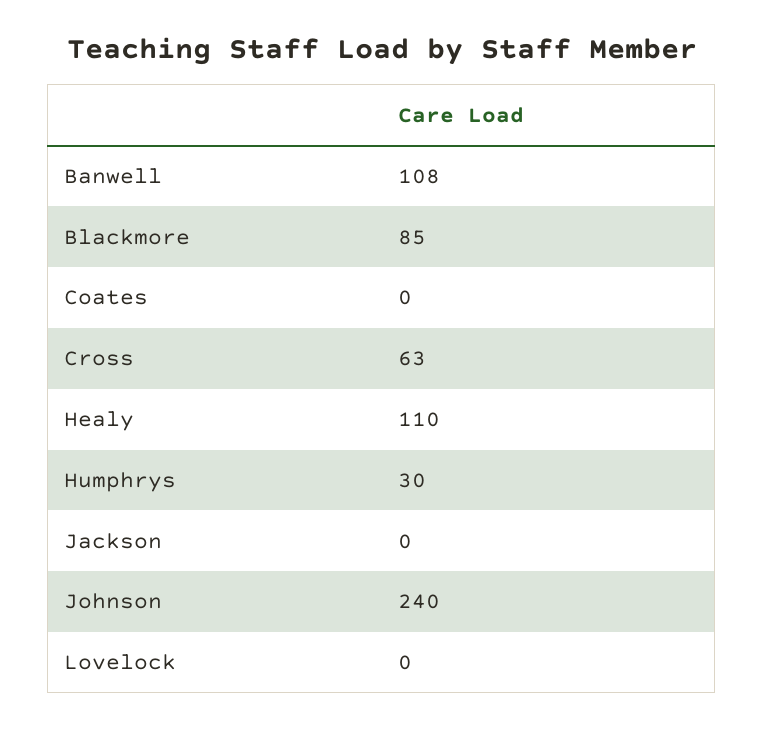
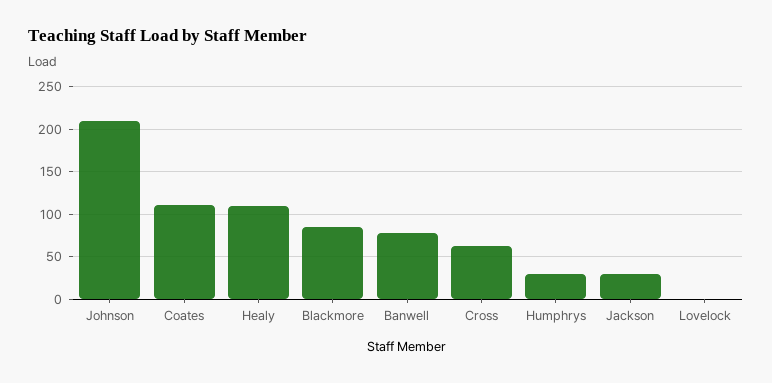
  {
-   "Banwell": 108,
+   "Banwell": 80,
    "Blackmore": 85,
-   "Coates": 0,
+   "Coates": 110,
    "Cross": 63,
    "Healy": 110,
    "Humphrys": 30,
-   "Jackson": 0,
+   "Jackson": 30,
-   "Johnson": 240,
+   "Johnson": 210,
    "Lovelock": 0
  }

